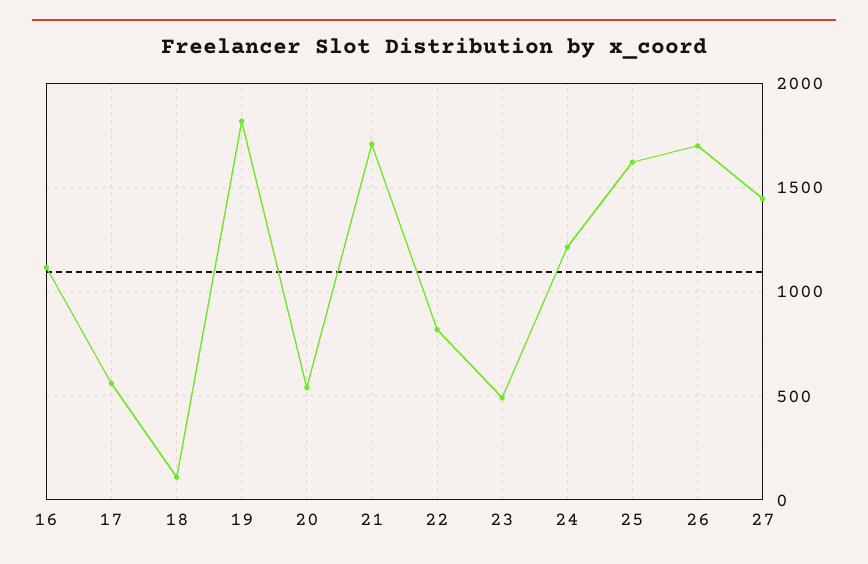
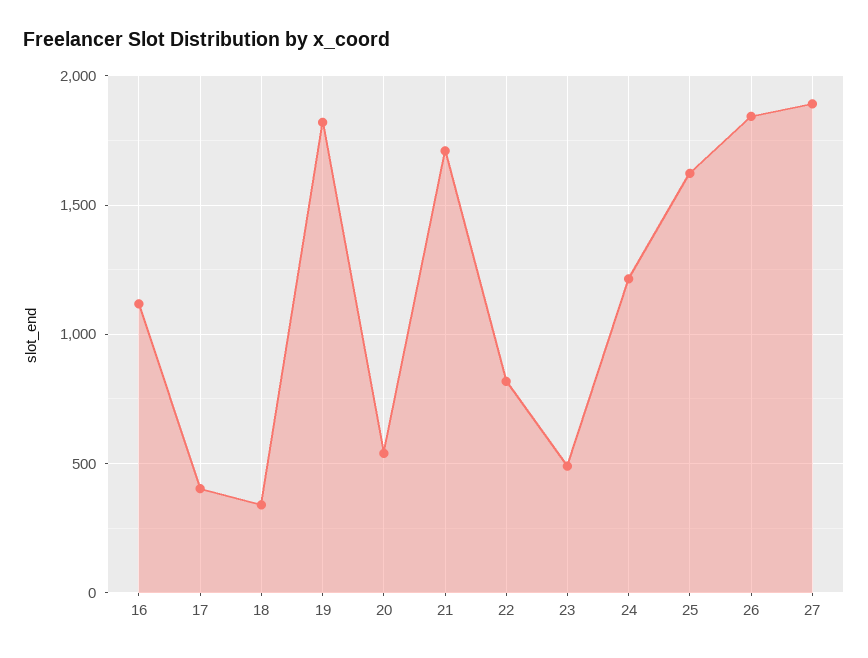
  {
    "16": 1100,
-   "17": 550,
+   "17": 400,
-   "18": 100,
+   "18": 350,
    "19": 1800,
    "20": 550,
    "21": 1700,
    "22": 800,
    "23": 500,
    "24": 1200,
    "25": 1600,
-   "26": 1700,
+   "26": 1850,
-   "27": 1450
+   "27": 1900
  }

